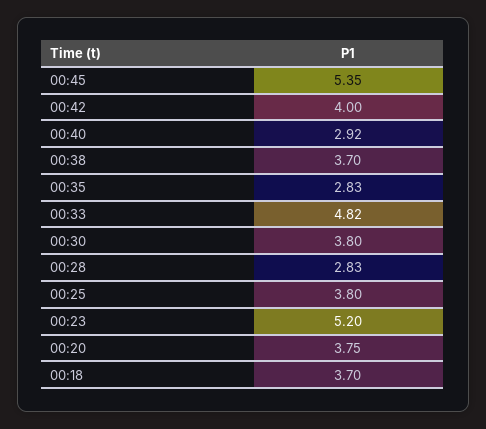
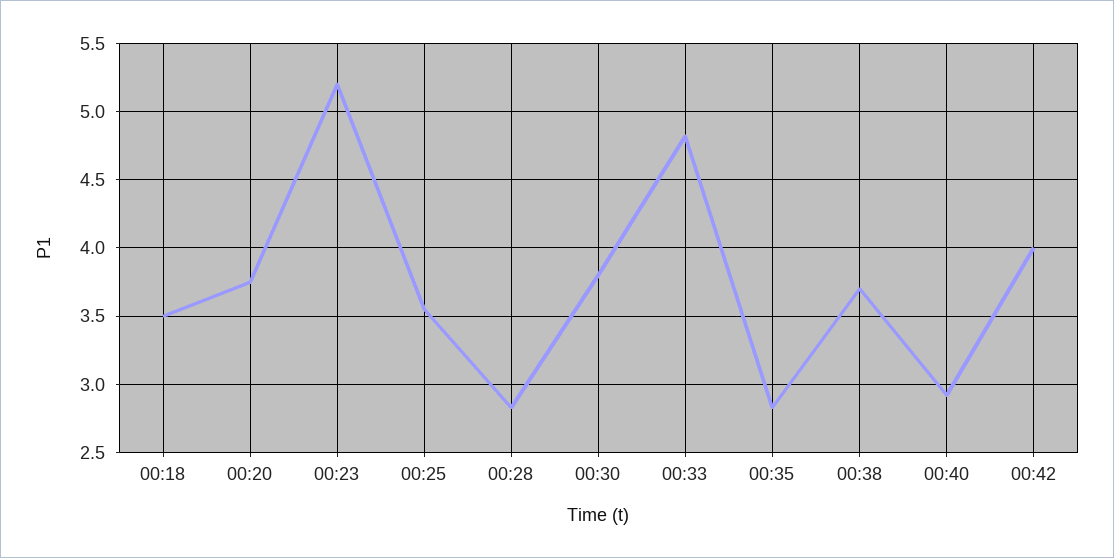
  {
-   "00:45": 5.35,
    "00:42": 4,
    "00:40": 2.92,
    "00:38": 3.7,
    "00:35": 2.83,
    "00:33": 4.82,
    "00:30": 3.8,
    "00:28": 2.83,
-   "00:25": 3.8,
+   "00:25": 3.55,
    "00:23": 5.2,
    "00:20": 3.75,
-   "00:18": 3.7
+   "00:18": 3.5
  }

